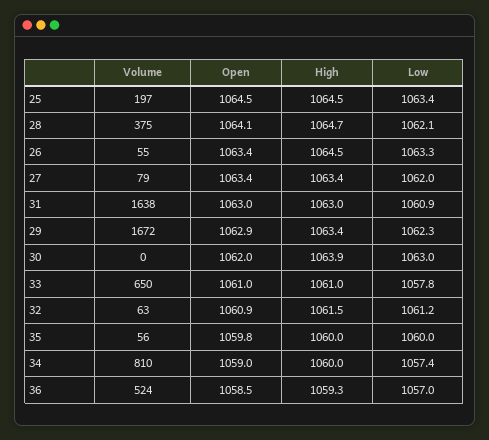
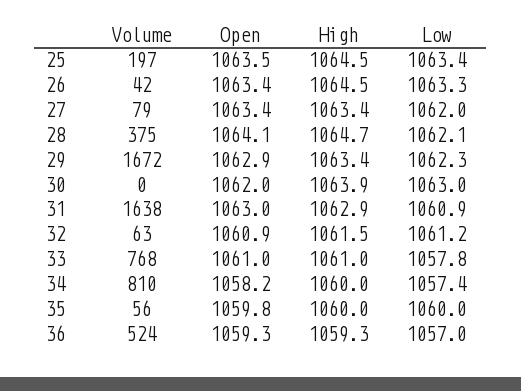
  {
    "Volume": {
      "25": 197,
      "28": 375,
-     "26": 55,
+     "26": 42,
      "27": 79,
      "31": 1638,
      "29": 1672,
      "30": 0,
-     "33": 650,
+     "33": 768,
      "32": 63,
      "35": 56,
      "34": 810,
      "36": 524
    },
    "Open": {
-     "25": 1064.5,
+     "25": 1063.5,
      "28": 1064.1,
      "26": 1063.4,
      "27": 1063.4,
      "31": 1063,
      "29": 1062.9,
      "30": 1062,
      "33": 1061,
      "32": 1060.9,
      "35": 1059.8,
-     "34": 1059,
+     "34": 1058.2,
-     "36": 1058.5
+     "36": 1059.3
    },
    "High": {
      "25": 1064.5,
      "28": 1064.7,
      "26": 1064.5,
      "27": 1063.4,
-     "31": 1063,
+     "31": 1062.9,
      "29": 1063.4,
      "30": 1063.9,
      "33": 1061,
      "32": 1061.5,
      "35": 1060,
      "34": 1060,
      "36": 1059.3
    },
    "Low": {
      "25": 1063.4,
      "28": 1062.1,
      "26": 1063.3,
      "27": 1062,
      "31": 1060.9,
      "29": 1062.3,
      "30": 1063,
      "33": 1057.8,
      "32": 1061.2,
      "35": 1060,
      "34": 1057.4,
      "36": 1057
    }
  }

